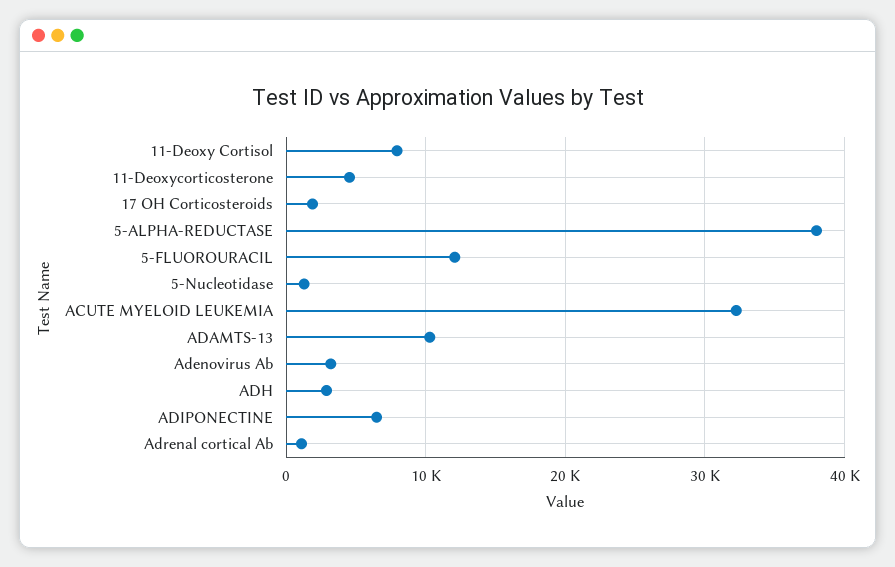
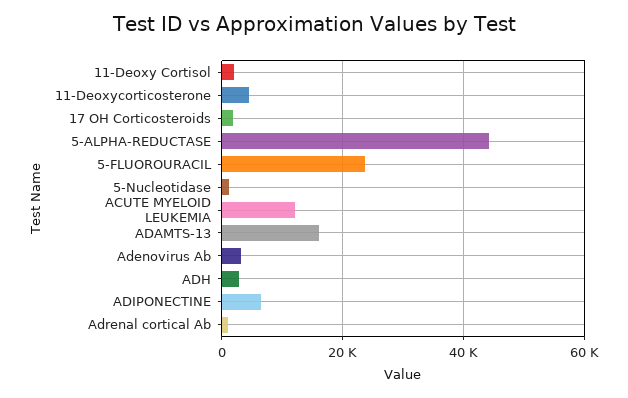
  {
-   "11-Deoxy Cortisol": 8000,
+   "11-Deoxy Cortisol": 2000,
    "11-Deoxycorticosterone": 5000,
    "17 OH Corticosteroids": 2000,
-   "5-ALPHA-REDUCTASE": 38000,
+   "5-ALPHA-REDUCTASE": 44000,
-   "5-FLUOROURACIL": 12000,
+   "5-FLUOROURACIL": 24000,
    "5-Nucleotidase": 1000,
-   "ACUTE MYELOID LEUKEMIA": 32000,
+   "ACUTE MYELOID LEUKEMIA": 12000,
-   "ADAMTS-13": 10000,
+   "ADAMTS-13": 16000,
    "Adenovirus Ab": 3000,
    "ADH": 3000,
    "ADIPONECTINE": 6000,
    "Adrenal cortical Ab": 1000
  }

